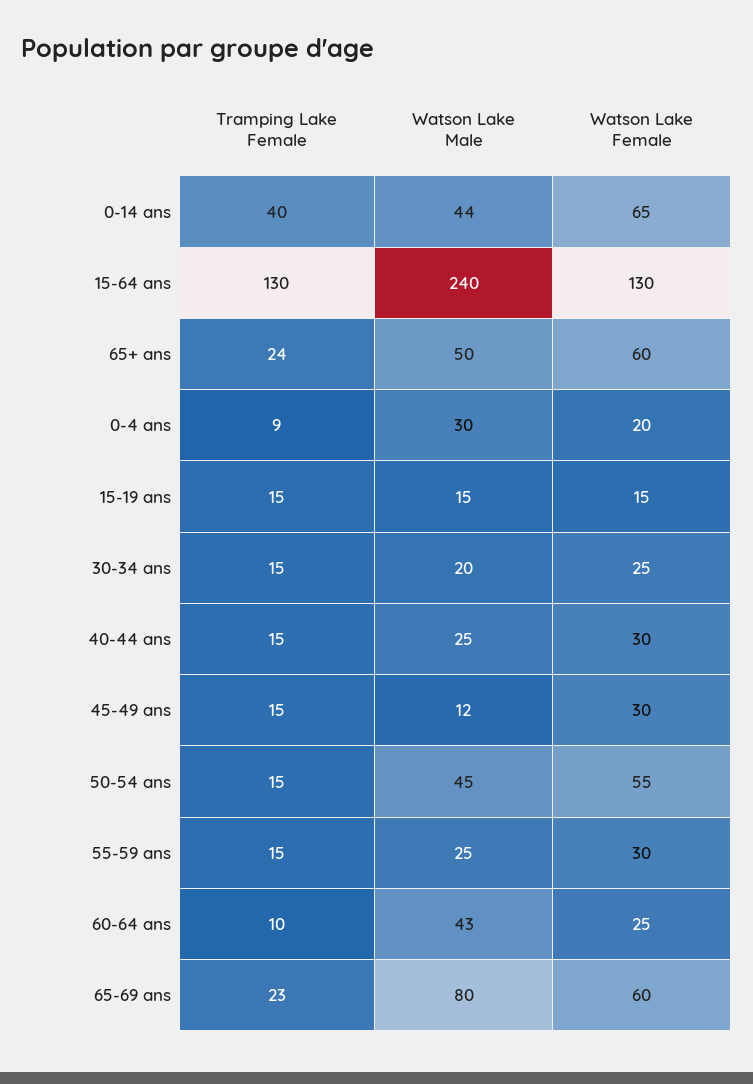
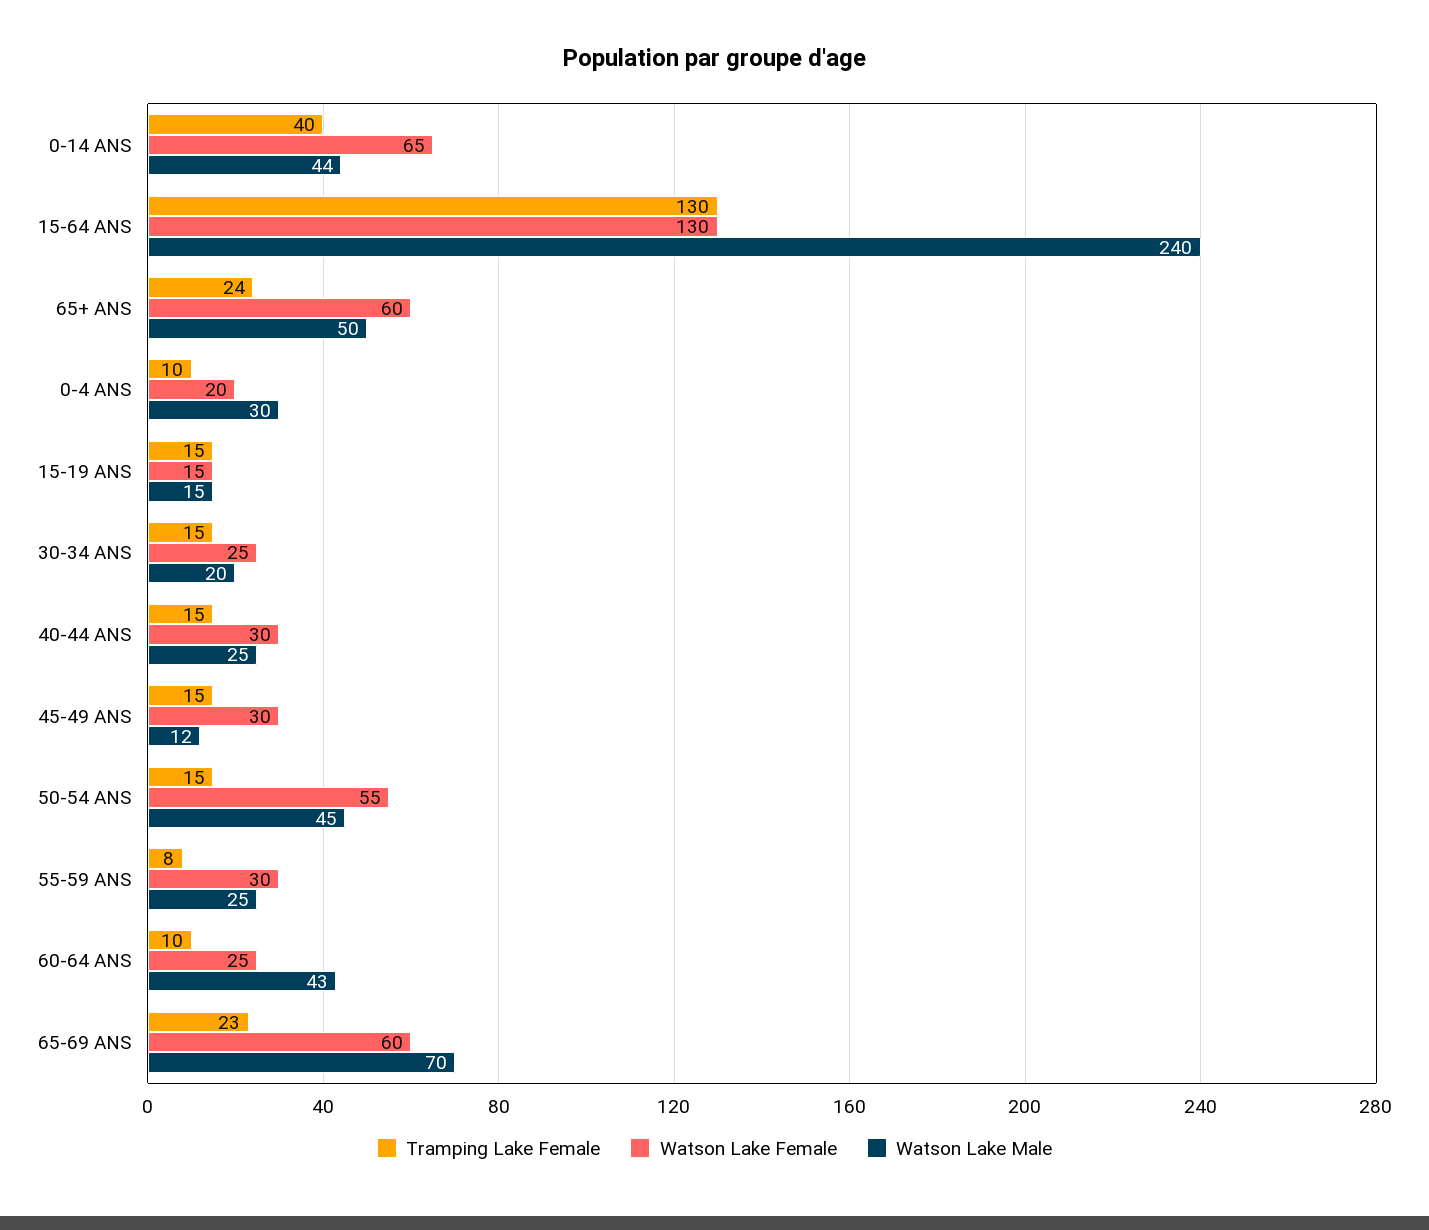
  {
    "Tramping Lake Female": {
      "0-14 ans": 40,
      "15-64 ans": 130,
      "65+ ans": 24,
-     "0-4 ans": 9,
+     "0-4 ans": 10,
      "15-19 ans": 15,
      "30-34 ans": 15,
      "40-44 ans": 15,
      "45-49 ans": 15,
      "50-54 ans": 15,
-     "55-59 ans": 15,
+     "55-59 ans": 8,
      "60-64 ans": 10,
      "65-69 ans": 23
    },
    "Watson Lake Male": {
      "0-14 ans": 44,
      "15-64 ans": 240,
      "65+ ans": 50,
      "0-4 ans": 30,
      "15-19 ans": 15,
      "30-34 ans": 20,
      "40-44 ans": 25,
      "45-49 ans": 12,
      "50-54 ans": 45,
      "55-59 ans": 25,
      "60-64 ans": 43,
-     "65-69 ans": 80
+     "65-69 ans": 70
    },
    "Watson Lake Female": {
      "0-14 ans": 65,
      "15-64 ans": 130,
      "65+ ans": 60,
      "0-4 ans": 20,
      "15-19 ans": 15,
      "30-34 ans": 25,
      "40-44 ans": 30,
      "45-49 ans": 30,
      "50-54 ans": 55,
      "55-59 ans": 30,
      "60-64 ans": 25,
      "65-69 ans": 60
    }
  }

